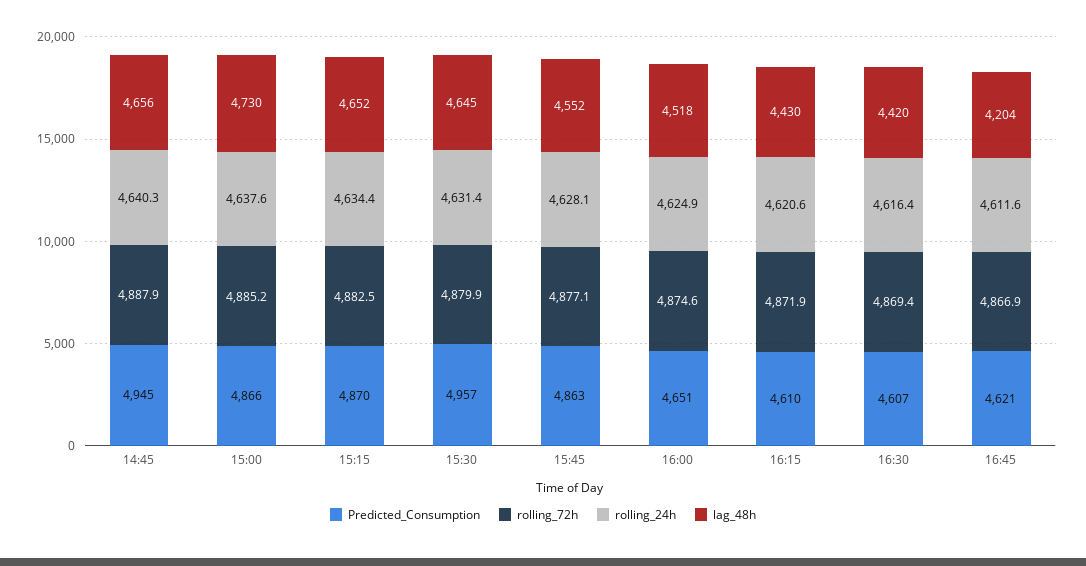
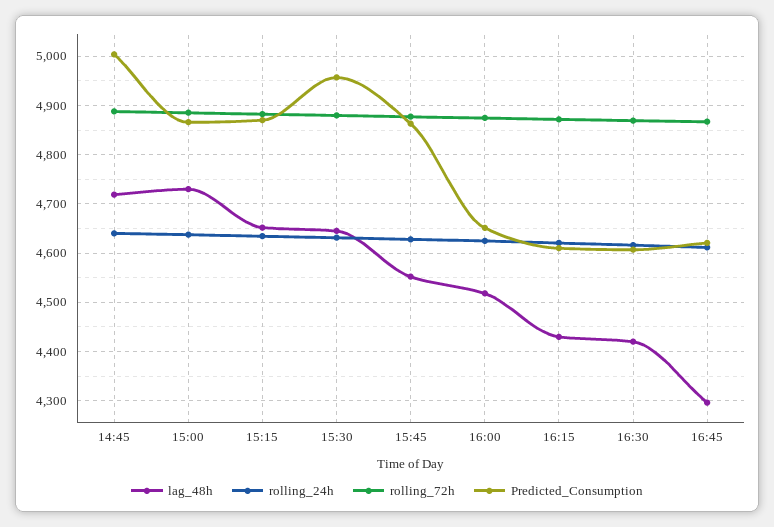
  {
    "Predicted_Consumption": {
-     "14:45": 4945,
+     "14:45": 5000,
      "15:00": 4866,
      "15:15": 4870,
      "15:30": 4957,
      "15:45": 4863,
      "16:00": 4651,
      "16:15": 4610,
      "16:30": 4607,
      "16:45": 4621
    },
    "rolling_72h": {
      "14:45": 4887.9,
      "15:00": 4885.2,
      "15:15": 4882.5,
      "15:30": 4879.9,
      "15:45": 4877.1,
      "16:00": 4874.6,
      "16:15": 4871.9,
      "16:30": 4869.4,
      "16:45": 4866.9
    },
    "rolling_24h": {
      "14:45": 4640.3,
      "15:00": 4637.6,
      "15:15": 4634.4,
      "15:30": 4631.4,
      "15:45": 4628.1,
      "16:00": 4624.9,
      "16:15": 4620.6,
      "16:30": 4616.4,
      "16:45": 4611.6
    },
    "lag_48h": {
-     "14:45": 4656,
+     "14:45": 4720,
      "15:00": 4730,
      "15:15": 4652,
      "15:30": 4645,
      "15:45": 4552,
      "16:00": 4518,
      "16:15": 4430,
      "16:30": 4420,
-     "16:45": 4204
+     "16:45": 4300
    }
  }

